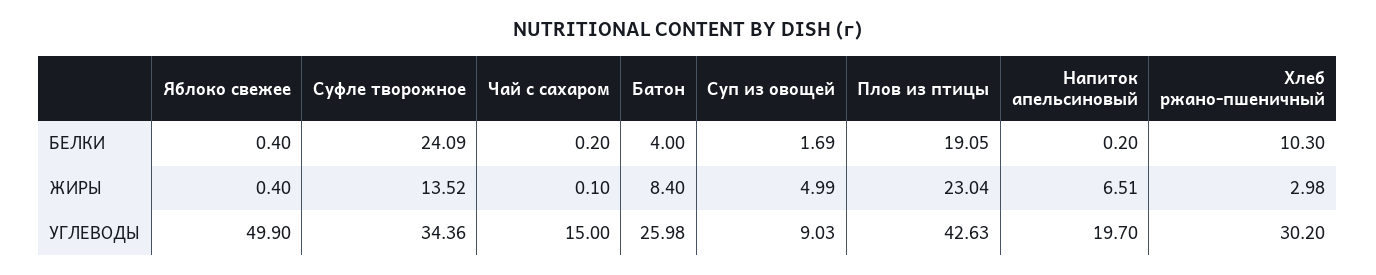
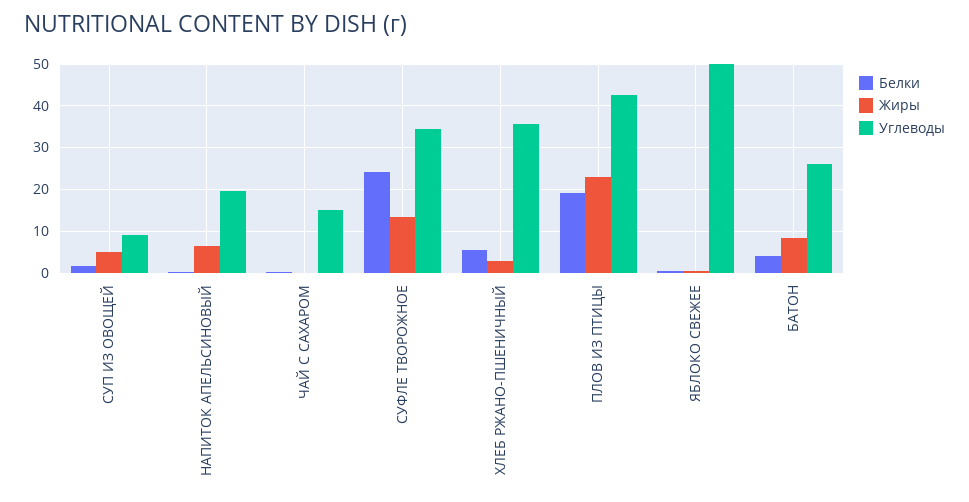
  {
    "БЕЛКИ": {
      "Яблоко свежее": 0.4,
      "Суфле творожное": 24.09,
      "Чай с сахаром": 0.2,
      "Батон": 4,
      "Суп из овощей": 1.69,
      "Плов из птицы": 19.05,
      "Напиток апельсиновый": 0.2,
-     "Хлеб ржано-пшеничный": 10.3
+     "Хлеб ржано-пшеничный": 6
    },
    "ЖИРЫ": {
      "Яблоко свежее": 0.4,
      "Суфле творожное": 13.52,
      "Чай с сахаром": 0.1,
      "Батон": 8.4,
      "Суп из овощей": 4.99,
      "Плов из птицы": 23.04,
      "Напиток апельсиновый": 6.51,
      "Хлеб ржано-пшеничный": 2.98
    },
    "УГЛЕВОДЫ": {
      "Яблоко свежее": 49.9,
      "Суфле творожное": 34.36,
      "Чай с сахаром": 15,
      "Батон": 25.98,
      "Суп из овощей": 9.03,
      "Плов из птицы": 42.63,
      "Напиток апельсиновый": 19.7,
-     "Хлеб ржано-пшеничный": 30.2
+     "Хлеб ржано-пшеничный": 36
    }
  }

